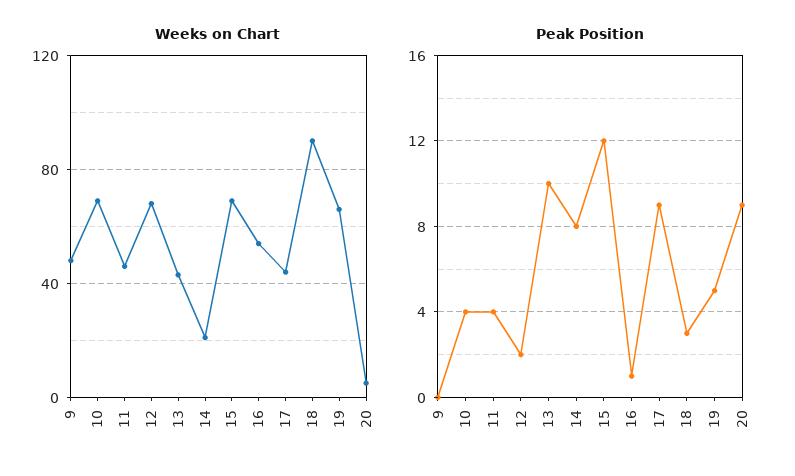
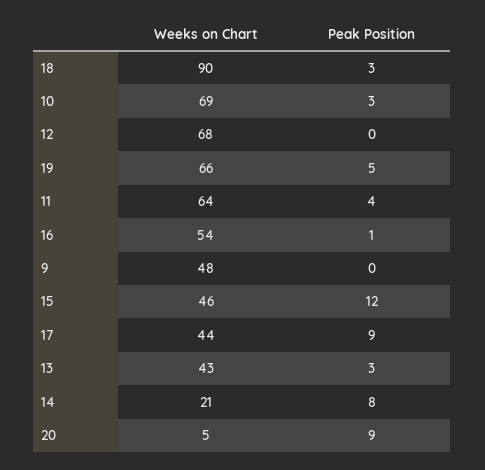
  {
    "Weeks on Chart": {
      "9": 48,
      "10": 69,
-     "11": 45,
+     "11": 64,
      "12": 68,
      "13": 43,
      "14": 21,
-     "15": 70,
+     "15": 46,
      "16": 54,
      "17": 44,
      "18": 90,
      "19": 66,
      "20": 5
    },
    "Peak Position": {
      "9": 0,
-     "10": 4,
+     "10": 3,
      "11": 4,
-     "12": 2,
+     "12": 0,
-     "13": 10,
+     "13": 3,
      "14": 8,
      "15": 12,
      "16": 1,
      "17": 9,
      "18": 3,
      "19": 5,
      "20": 9
    }
  }

